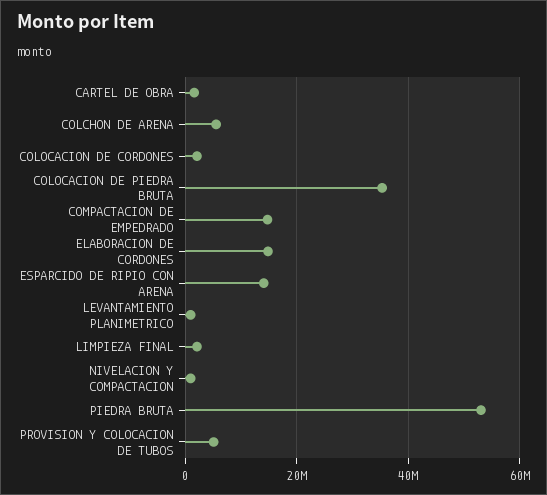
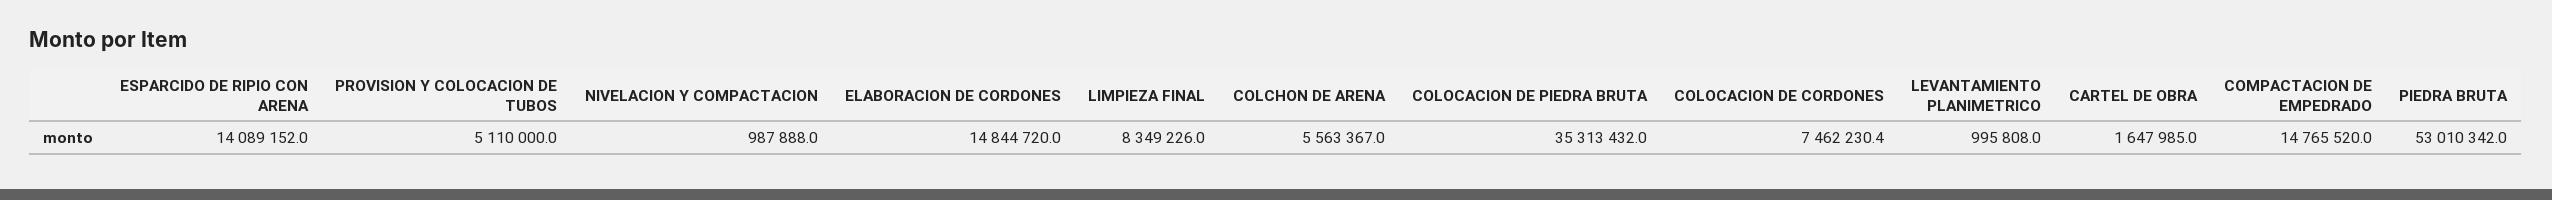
  {
    "CARTEL DE OBRA": 1647985,
    "COLCHON DE ARENA": 5563367,
-   "COLOCACION DE CORDONES": 2000000,
+   "COLOCACION DE CORDONES": 7462230.4,
    "COLOCACION DE PIEDRA BRUTA": 35313432,
    "COMPACTACION DE EMPEDRADO": 14765520,
    "ELABORACION DE CORDONES": 14844720,
    "ESPARCIDO DE RIPIO CON ARENA": 14089152,
    "LEVANTAMIENTO PLANIMETRICO": 995808,
-   "LIMPIEZA FINAL": 2000000,
+   "LIMPIEZA FINAL": 8349226,
    "NIVELACION Y COMPACTACION": 987888,
    "PIEDRA BRUTA": 53010342,
    "PROVISION Y COLOCACION DE TUBOS": 5110000
  }

